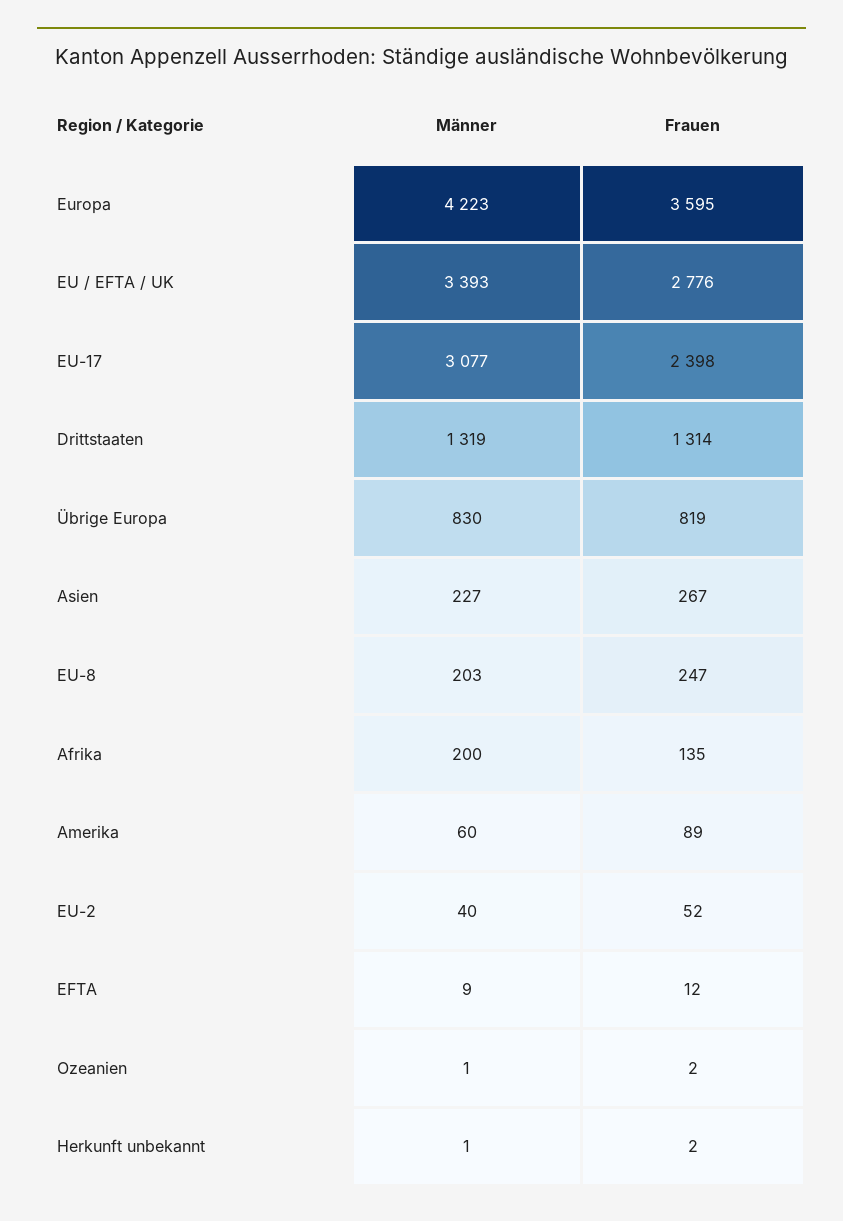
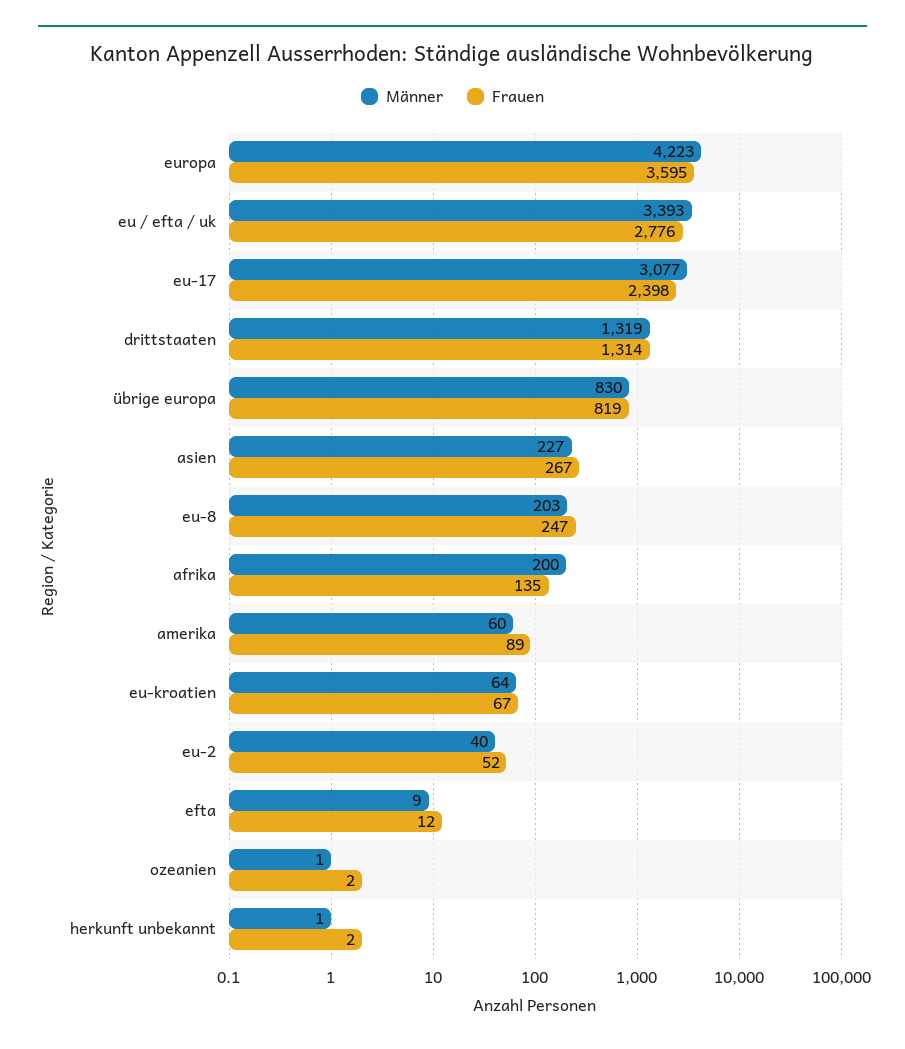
  {
    "Männer": {
      "Europa": 4223,
      "EU / EFTA / UK": 3393,
      "EU-17": 3077,
      "Drittstaaten": 1319,
      "Übrige Europa": 830,
      "Asien": 227,
      "EU-8": 203,
      "Afrika": 200,
      "Amerika": 60,
      "EU-2": 40,
      "EFTA": 9,
      "Ozeanien": 1,
-     "Herkunft unbekannt": 1
+     "Herkunft unbekannt": 1,
+     "eu-kroatien": 64
    },
    "Frauen": {
      "Europa": 3595,
      "EU / EFTA / UK": 2776,
      "EU-17": 2398,
      "Drittstaaten": 1314,
      "Übrige Europa": 819,
      "Asien": 267,
      "EU-8": 247,
      "Afrika": 135,
      "Amerika": 89,
      "EU-2": 52,
      "EFTA": 12,
      "Ozeanien": 2,
-     "Herkunft unbekannt": 2
+     "Herkunft unbekannt": 2,
+     "eu-kroatien": 67
    }
  }

